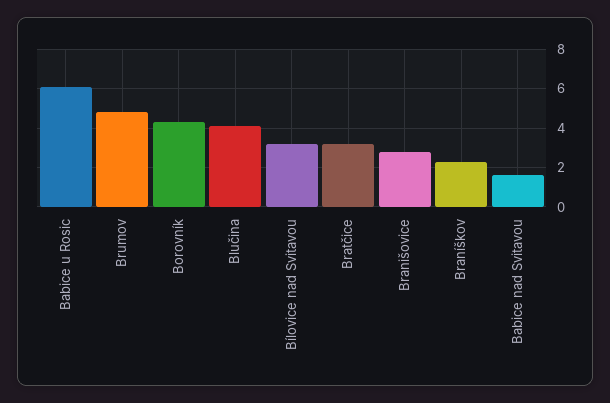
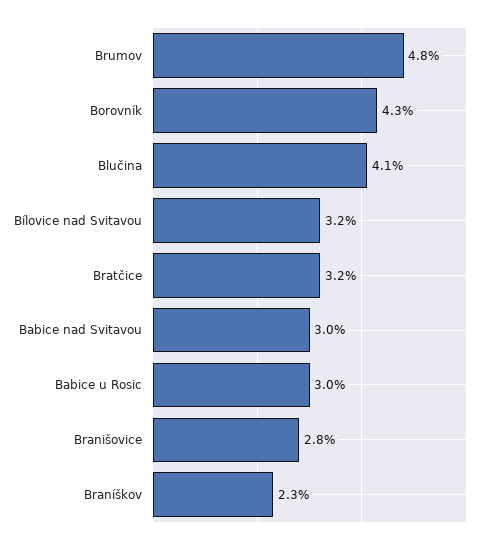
  {
-   "Babice u Rosic": 6,
+   "Babice u Rosic": 3,
    "Brumov": 4.8,
    "Borovník": 4.3,
    "Blučina": 4.1,
    "Bílovice nad Svitavou": 3.2,
    "Bratčice": 3.2,
    "Branišovice": 2.8,
    "Braníškov": 2.3,
-   "Babice nad Svitavou": 1.5
+   "Babice nad Svitavou": 3
  }

